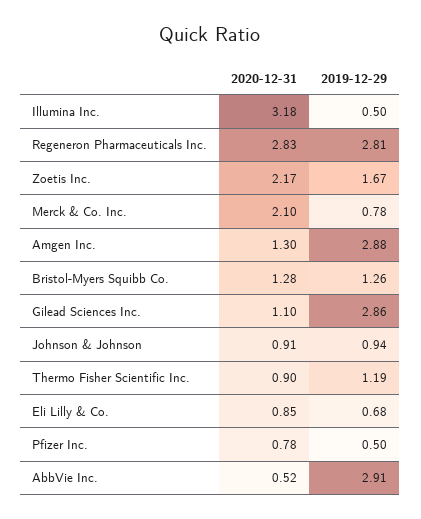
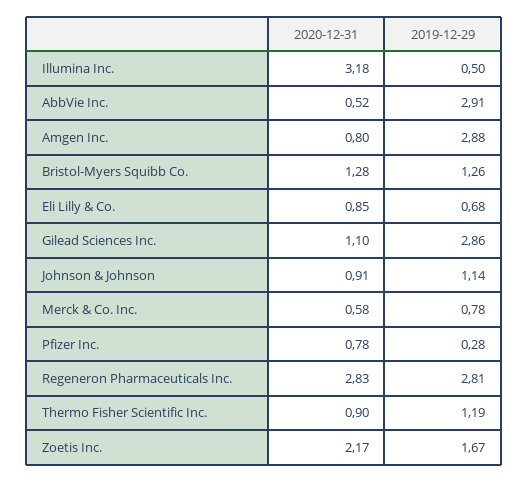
  {
    "2020-12-31": {
      "Illumina Inc.": 3.18,
      "Regeneron Pharmaceuticals Inc.": 2.83,
      "Zoetis Inc.": 2.17,
-     "Merck & Co. Inc.": 2.1,
+     "Merck & Co. Inc.": 0.58,
-     "Amgen Inc.": 1.3,
+     "Amgen Inc.": 0.8,
      "Bristol-Myers Squibb Co.": 1.28,
      "Gilead Sciences Inc.": 1.1,
      "Johnson & Johnson": 0.91,
      "Thermo Fisher Scientific Inc.": 0.9,
      "Eli Lilly & Co.": 0.85,
      "Pfizer Inc.": 0.78,
      "AbbVie Inc.": 0.52
    },
    "2019-12-29": {
      "Illumina Inc.": 0.5,
      "Regeneron Pharmaceuticals Inc.": 2.81,
      "Zoetis Inc.": 1.67,
      "Merck & Co. Inc.": 0.78,
      "Amgen Inc.": 2.88,
      "Bristol-Myers Squibb Co.": 1.26,
      "Gilead Sciences Inc.": 2.86,
-     "Johnson & Johnson": 0.94,
+     "Johnson & Johnson": 1.14,
      "Thermo Fisher Scientific Inc.": 1.19,
      "Eli Lilly & Co.": 0.68,
-     "Pfizer Inc.": 0.5,
+     "Pfizer Inc.": 0.28,
      "AbbVie Inc.": 2.91
    }
  }

